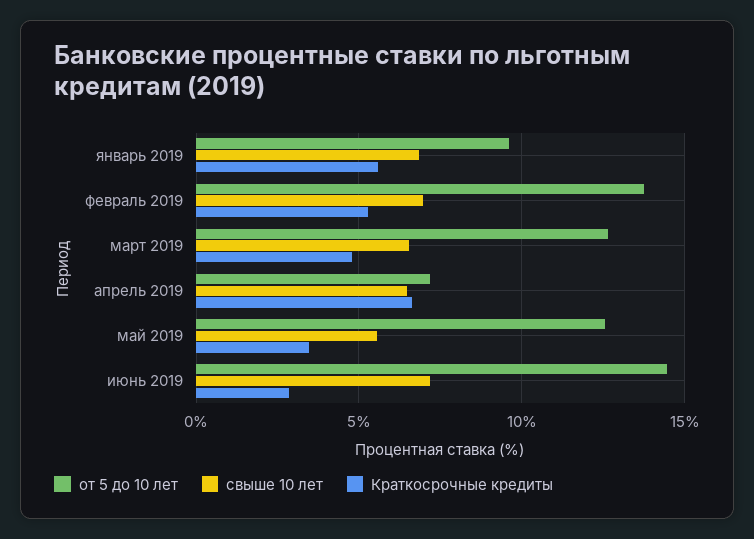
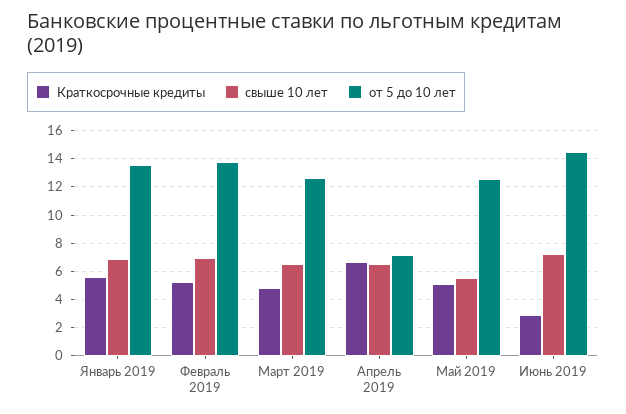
  {
    "от 5 до 10 лет": {
-     "январь 2019": 9.5,
+     "январь 2019": 13.5,
      "февраль 2019": 14,
      "март 2019": 12.5,
      "апрель 2019": 7,
      "май 2019": 12.5,
      "июнь 2019": 14.5
    },
    "свыше 10 лет": {
      "январь 2019": 7,
      "февраль 2019": 7,
      "март 2019": 6.5,
      "апрель 2019": 6.5,
      "май 2019": 5.5,
      "июнь 2019": 7
    },
    "Краткосрочные кредиты": {
      "январь 2019": 5.5,
      "февраль 2019": 5.5,
      "март 2019": 5,
      "апрель 2019": 6.5,
-     "май 2019": 3.5,
+     "май 2019": 5,
      "июнь 2019": 3
    }
  }

